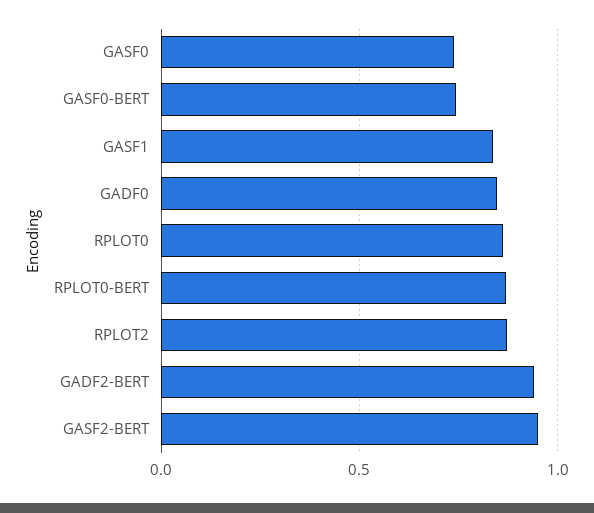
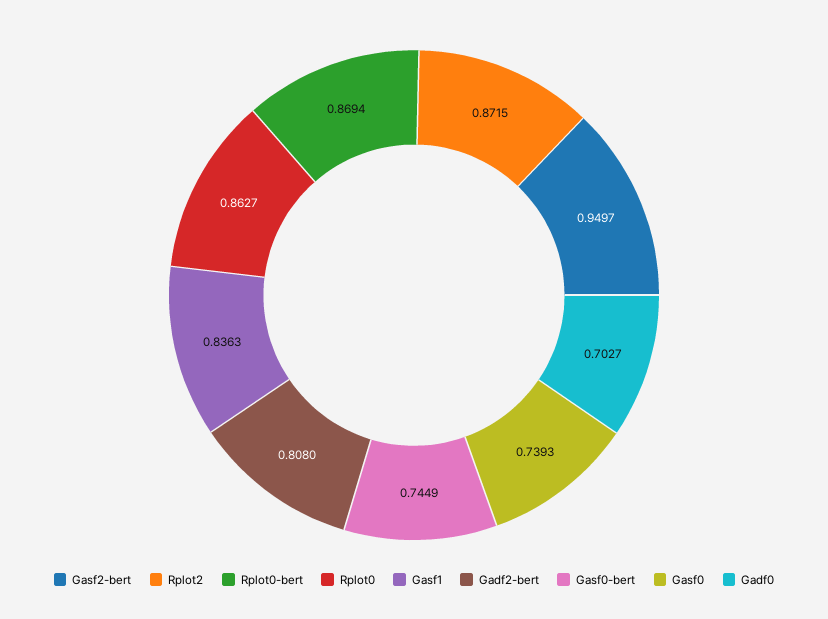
  {
    "GASF0": 0.7393,
    "GASF0-BERT": 0.7449,
    "GASF1": 0.8363,
-   "GADF0": 0.85,
+   "GADF0": 0.7027,
    "RPLOT0": 0.8627,
    "RPLOT0-BERT": 0.8694,
    "RPLOT2": 0.8715,
-   "GADF2-BERT": 0.95,
+   "GADF2-BERT": 0.808,
    "GASF2-BERT": 0.9497
  }

